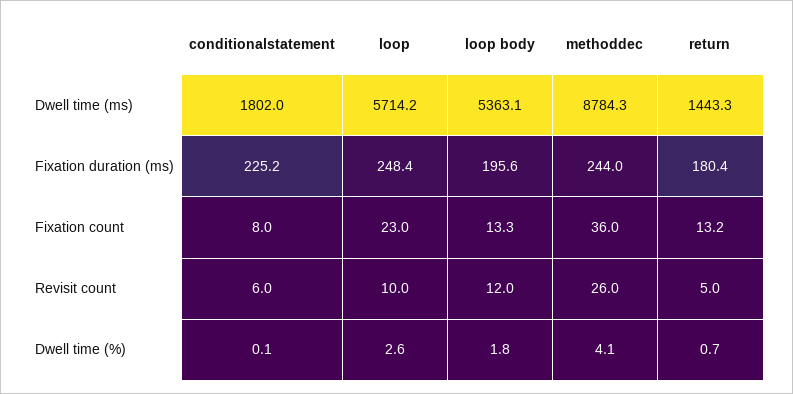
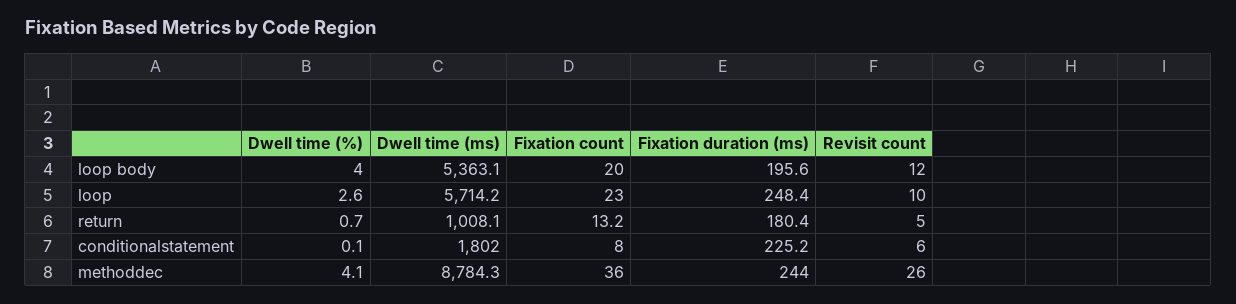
  {
    "conditionalstatement": {
      "Dwell time (ms)": 1802,
      "Fixation duration (ms)": 225.2,
      "Fixation count": 8,
      "Revisit count": 6,
      "Dwell time (%)": 0.1
    },
    "loop": {
      "Dwell time (ms)": 5714.2,
      "Fixation duration (ms)": 248.4,
      "Fixation count": 23,
      "Revisit count": 10,
      "Dwell time (%)": 2.6
    },
    "loop body": {
      "Dwell time (ms)": 5363.1,
      "Fixation duration (ms)": 195.6,
-     "Fixation count": 13.3,
+     "Fixation count": 20,
      "Revisit count": 12,
-     "Dwell time (%)": 1.8
+     "Dwell time (%)": 4
    },
    "methoddec": {
      "Dwell time (ms)": 8784.3,
      "Fixation duration (ms)": 244,
      "Fixation count": 36,
      "Revisit count": 26,
      "Dwell time (%)": 4.1
    },
    "return": {
-     "Dwell time (ms)": 1443.3,
+     "Dwell time (ms)": 1008.1,
      "Fixation duration (ms)": 180.4,
      "Fixation count": 13.2,
      "Revisit count": 5,
      "Dwell time (%)": 0.7
    }
  }

